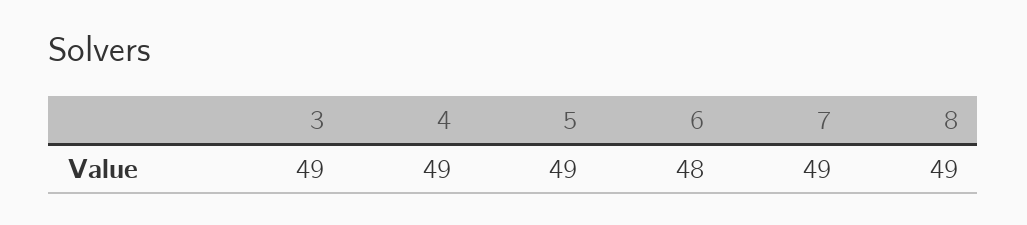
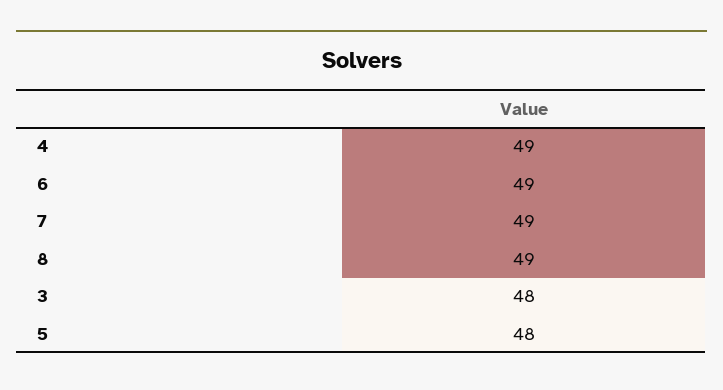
  {
-   "3": 49,
+   "3": 48,
    "4": 49,
-   "5": 49,
+   "5": 48,
-   "6": 48,
+   "6": 49,
    "7": 49,
    "8": 49
  }

